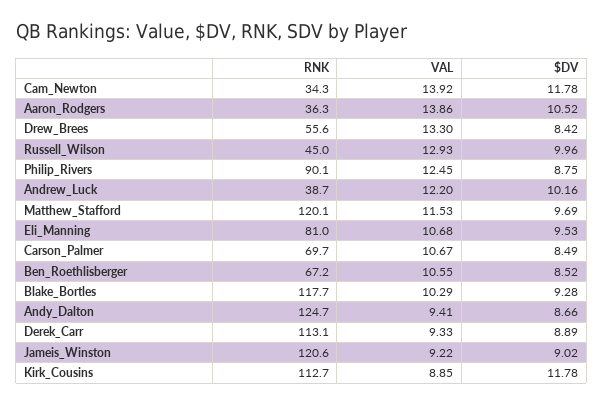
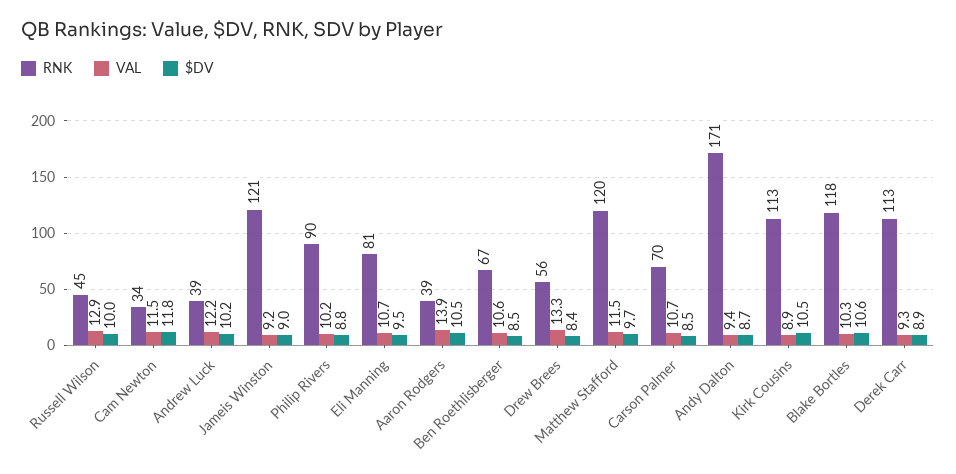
  {
    "RNK": {
      "Cam_Newton": 34.3,
-     "Aaron_Rodgers": 36.3,
+     "Aaron_Rodgers": 39,
      "Drew_Brees": 55.6,
      "Russell_Wilson": 45,
      "Philip_Rivers": 90.1,
      "Andrew_Luck": 38.7,
      "Matthew_Stafford": 120.1,
      "Eli_Manning": 81,
      "Carson_Palmer": 69.7,
      "Ben_Roethlisberger": 67.2,
      "Blake_Bortles": 117.7,
-     "Andy_Dalton": 124.7,
+     "Andy_Dalton": 171,
      "Derek_Carr": 113.1,
      "Jameis_Winston": 120.6,
      "Kirk_Cousins": 112.7
    },
    "VAL": {
-     "Cam_Newton": 13.92,
+     "Cam_Newton": 11.5,
      "Aaron_Rodgers": 13.86,
      "Drew_Brees": 13.3,
      "Russell_Wilson": 12.93,
-     "Philip_Rivers": 12.45,
+     "Philip_Rivers": 10.2,
      "Andrew_Luck": 12.2,
      "Matthew_Stafford": 11.53,
      "Eli_Manning": 10.68,
      "Carson_Palmer": 10.67,
      "Ben_Roethlisberger": 10.55,
      "Blake_Bortles": 10.29,
      "Andy_Dalton": 9.41,
      "Derek_Carr": 9.33,
      "Jameis_Winston": 9.22,
      "Kirk_Cousins": 8.85
    },
    "$DV": {
      "Cam_Newton": 11.78,
      "Aaron_Rodgers": 10.52,
      "Drew_Brees": 8.42,
      "Russell_Wilson": 9.96,
      "Philip_Rivers": 8.75,
      "Andrew_Luck": 10.16,
      "Matthew_Stafford": 9.69,
      "Eli_Manning": 9.53,
      "Carson_Palmer": 8.49,
      "Ben_Roethlisberger": 8.52,
-     "Blake_Bortles": 9.28,
+     "Blake_Bortles": 10.6,
      "Andy_Dalton": 8.66,
      "Derek_Carr": 8.89,
      "Jameis_Winston": 9.02,
-     "Kirk_Cousins": 11.78
+     "Kirk_Cousins": 10.5
    }
  }

